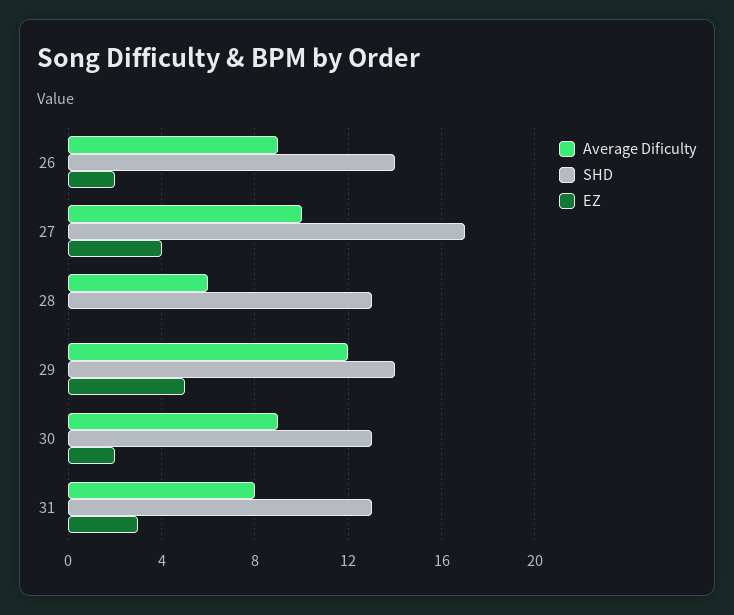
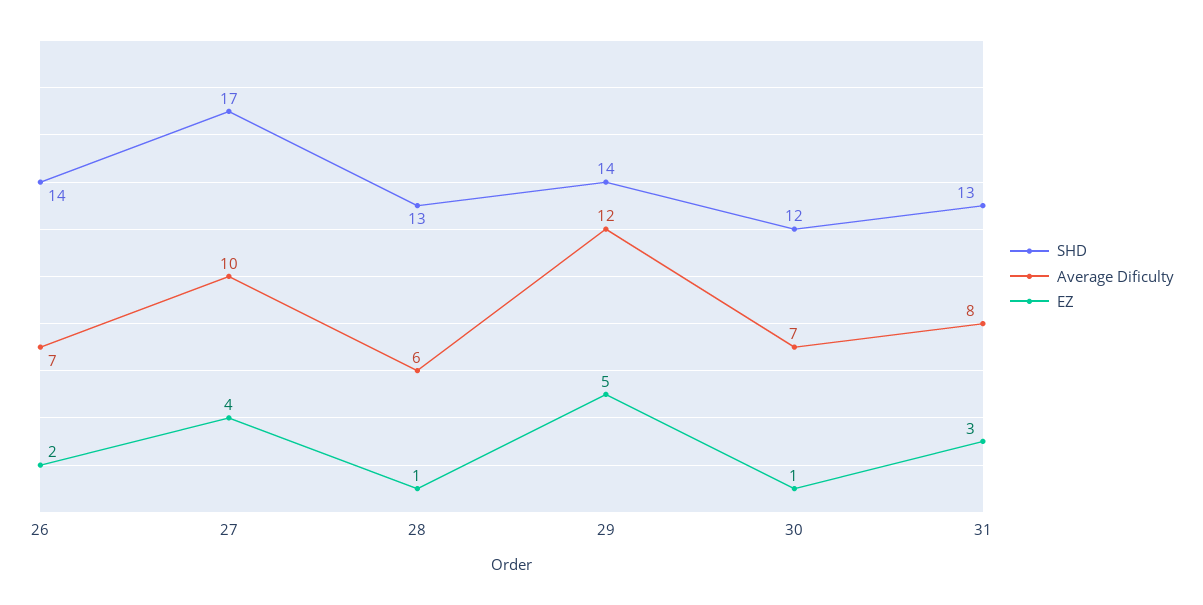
  {
    "Average Dificulty": {
-     "26": 9,
+     "26": 7,
      "27": 10,
      "28": 6,
      "29": 12,
-     "30": 9,
+     "30": 7,
      "31": 8
    },
    "SHD": {
      "26": 14,
      "27": 17,
      "28": 13,
      "29": 14,
-     "30": 13,
+     "30": 12,
      "31": 13
    },
    "EZ": {
      "26": 2,
      "27": 4,
-     "28": 0,
+     "28": 1,
      "29": 5,
-     "30": 2,
+     "30": 1,
      "31": 3
    }
  }

